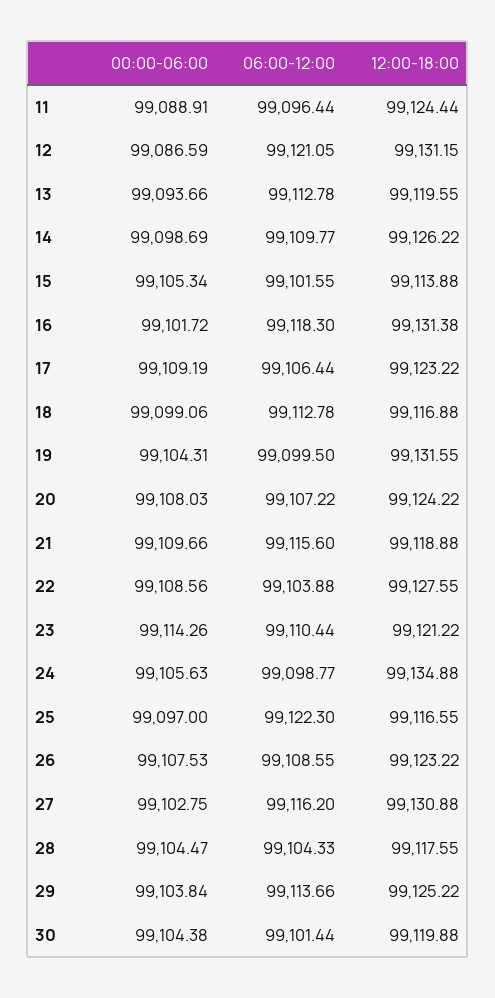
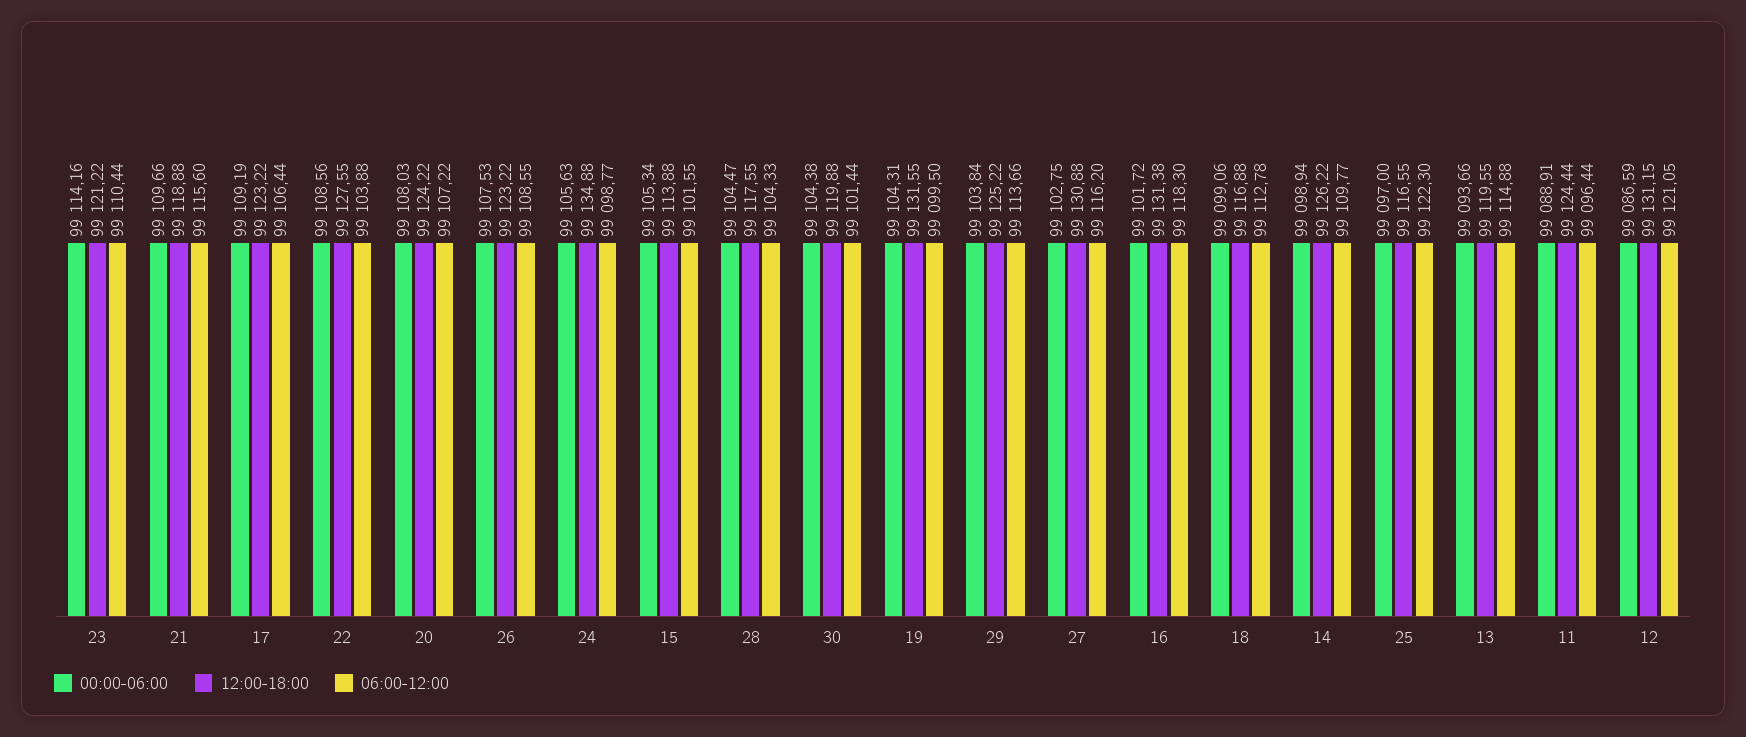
  {
    "00:00-06:00": {
      "11": 99088.91,
      "12": 99086.59,
      "13": 99093.66,
-     "14": 99098.69,
+     "14": 99098.94,
      "15": 99105.34,
      "16": 99101.72,
      "17": 99109.19,
      "18": 99099.06,
      "19": 99104.31,
      "20": 99108.03,
      "21": 99109.66,
      "22": 99108.56,
-     "23": 99114.26,
+     "23": 99114.16,
      "24": 99105.63,
      "25": 99097,
      "26": 99107.53,
      "27": 99102.75,
      "28": 99104.47,
      "29": 99103.84,
      "30": 99104.38
    },
    "06:00-12:00": {
      "11": 99096.44,
      "12": 99121.05,
-     "13": 99112.78,
+     "13": 99114.88,
      "14": 99109.77,
      "15": 99101.55,
      "16": 99118.3,
      "17": 99106.44,
      "18": 99112.78,
      "19": 99099.5,
      "20": 99107.22,
      "21": 99115.6,
      "22": 99103.88,
      "23": 99110.44,
      "24": 99098.77,
      "25": 99122.3,
      "26": 99108.55,
      "27": 99116.2,
      "28": 99104.33,
      "29": 99113.66,
      "30": 99101.44
    },
    "12:00-18:00": {
      "11": 99124.44,
      "12": 99131.15,
      "13": 99119.55,
      "14": 99126.22,
      "15": 99113.88,
      "16": 99131.38,
      "17": 99123.22,
      "18": 99116.88,
      "19": 99131.55,
      "20": 99124.22,
      "21": 99118.88,
      "22": 99127.55,
      "23": 99121.22,
      "24": 99134.88,
      "25": 99116.55,
      "26": 99123.22,
      "27": 99130.88,
      "28": 99117.55,
      "29": 99125.22,
      "30": 99119.88
    }
  }

